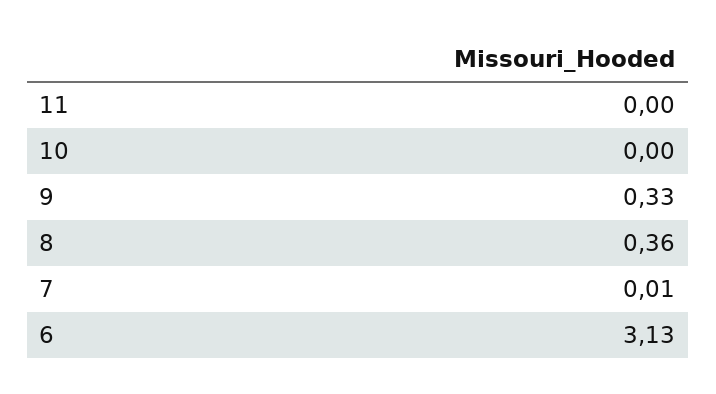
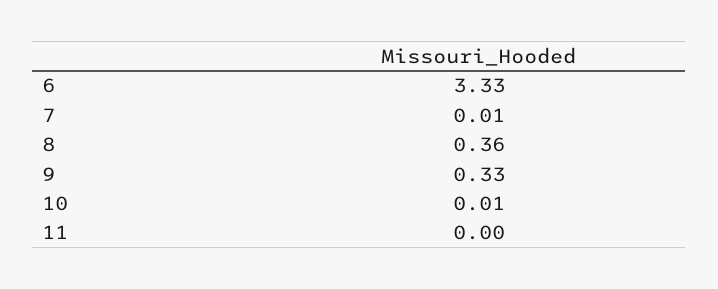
  {
    "11": 0,
-   "10": 0,
+   "10": 0.01,
    "9": 0.33,
    "8": 0.36,
    "7": 0.01,
-   "6": 3.13
+   "6": 3.33
  }

